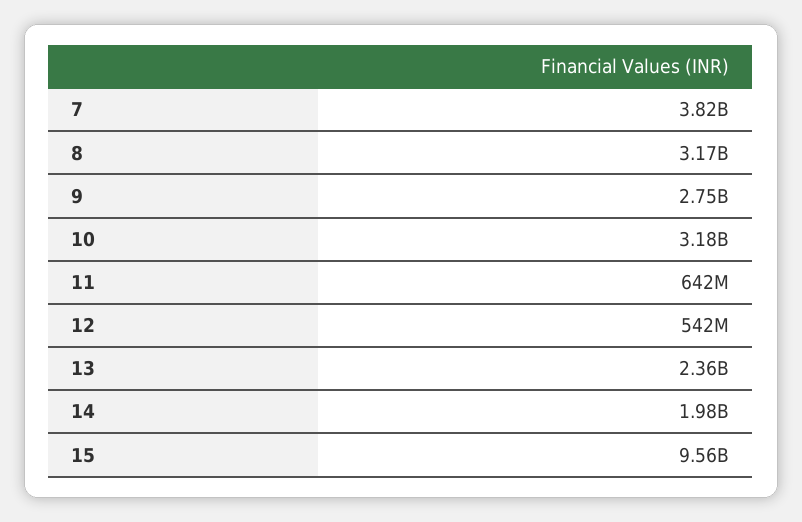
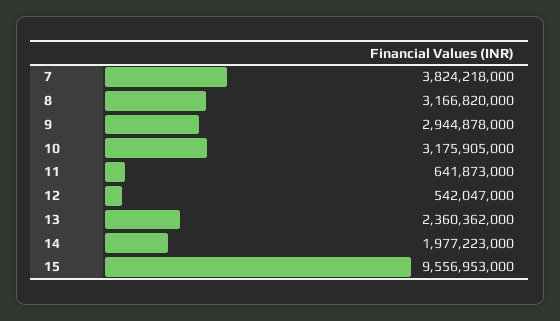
  {
    "7": 3824218000,
    "8": 3166820000,
-   "9": 2750000000,
+   "9": 2944878000,
    "10": 3175905000,
    "11": 641873000,
    "12": 542047000,
    "13": 2360362000,
    "14": 1977223000,
    "15": 9556953000
  }

